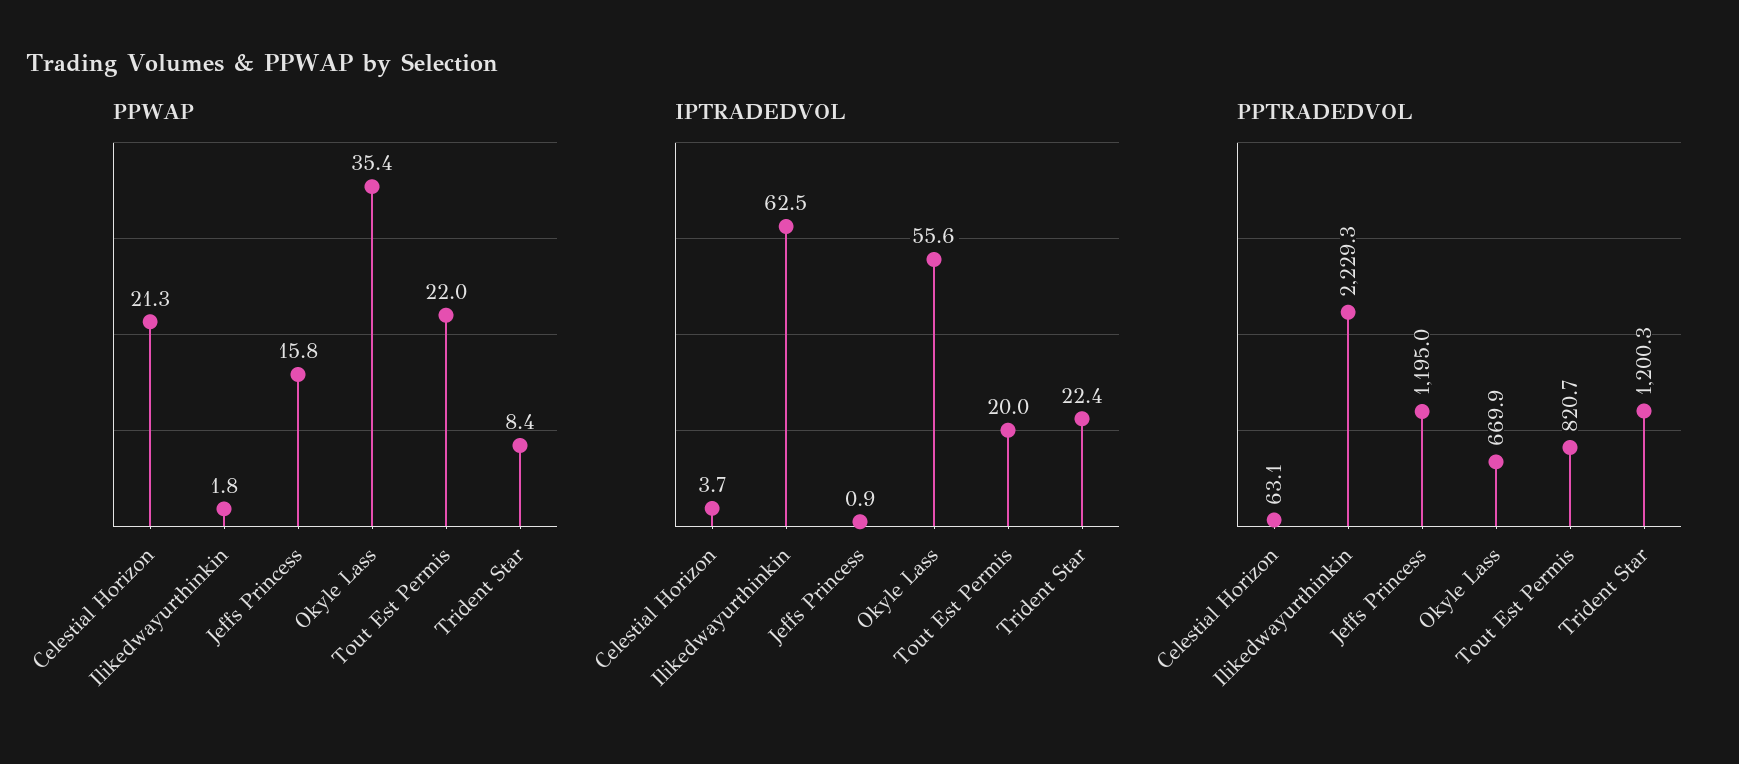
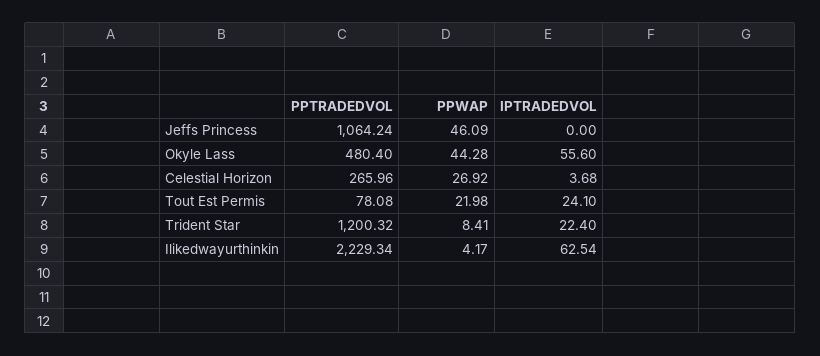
  {
    "PPWAP": {
-     "Celestial Horizon": 21.3,
+     "Celestial Horizon": 26.92,
-     "Ilikedwayurthinkin": 1.8,
+     "Ilikedwayurthinkin": 4.17,
-     "Jeffs Princess": 15.8,
+     "Jeffs Princess": 46.09,
-     "Okyle Lass": 35.4,
+     "Okyle Lass": 44.28,
      "Tout Est Permis": 21.98,
      "Trident Star": 8.41
    },
    "IPTRADEDVOL": {
      "Celestial Horizon": 3.68,
      "Ilikedwayurthinkin": 62.54,
-     "Jeffs Princess": 0.9,
+     "Jeffs Princess": 0,
      "Okyle Lass": 55.6,
-     "Tout Est Permis": 20,
+     "Tout Est Permis": 24.1,
      "Trident Star": 22.4
    },
    "PPTRADEDVOL": {
-     "Celestial Horizon": 63.1,
+     "Celestial Horizon": 265.96,
      "Ilikedwayurthinkin": 2229.34,
-     "Jeffs Princess": 1195,
+     "Jeffs Princess": 1064.24,
-     "Okyle Lass": 669.9,
+     "Okyle Lass": 480.4,
-     "Tout Est Permis": 820.7,
+     "Tout Est Permis": 78.08,
      "Trident Star": 1200.32
    }
  }

